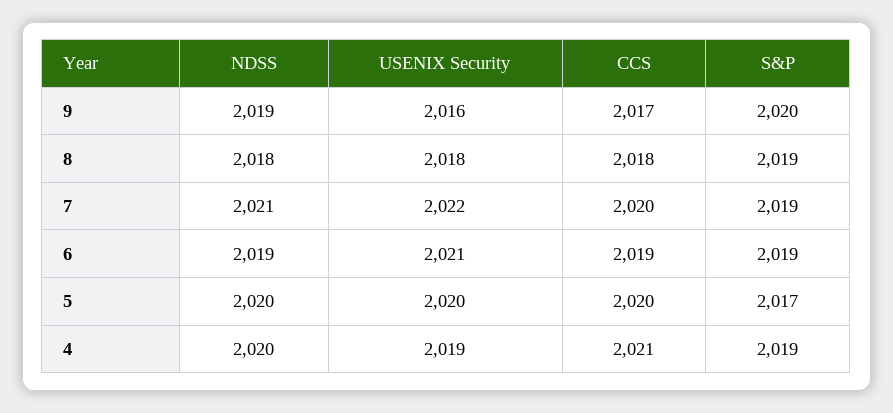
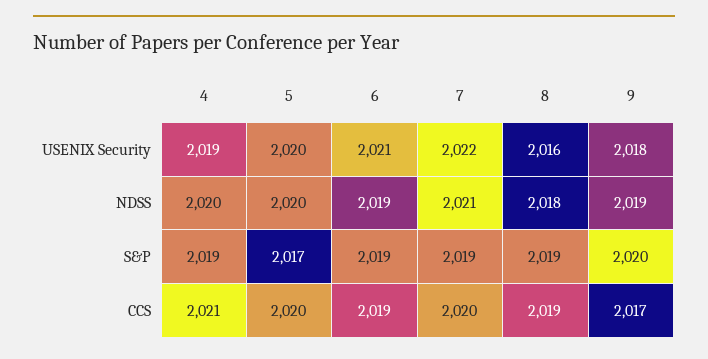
  {
    "NDSS": {
      "9": 2019,
      "8": 2018,
      "7": 2021,
      "6": 2019,
      "5": 2020,
      "4": 2020
    },
    "USENIX Security": {
-     "9": 2016,
+     "9": 2018,
-     "8": 2018,
+     "8": 2016,
      "7": 2022,
      "6": 2021,
      "5": 2020,
      "4": 2019
    },
    "CCS": {
      "9": 2017,
-     "8": 2018,
+     "8": 2019,
      "7": 2020,
      "6": 2019,
      "5": 2020,
      "4": 2021
    },
    "S&P": {
      "9": 2020,
      "8": 2019,
      "7": 2019,
      "6": 2019,
      "5": 2017,
      "4": 2019
    }
  }

